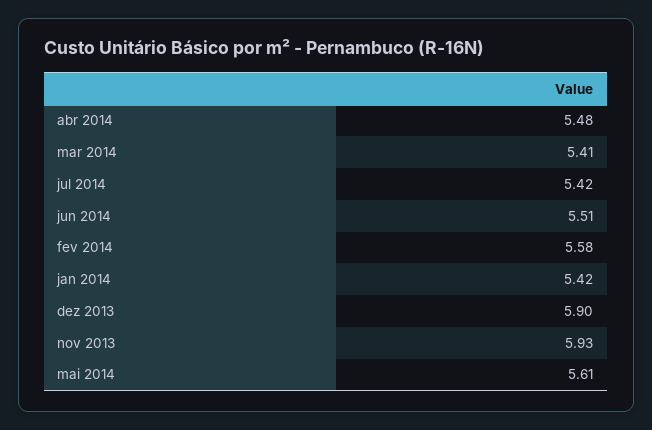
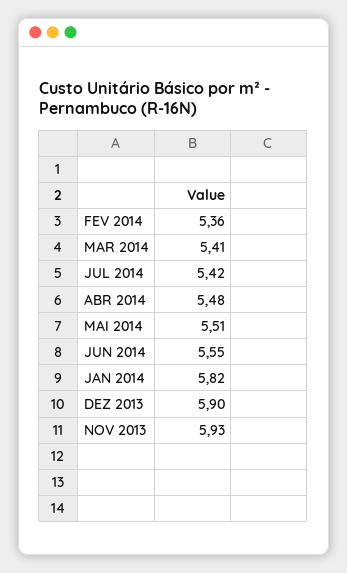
  {
    "abr 2014": 5.48,
    "mar 2014": 5.41,
    "jul 2014": 5.42,
-   "jun 2014": 5.51,
+   "jun 2014": 5.55,
-   "fev 2014": 5.58,
+   "fev 2014": 5.36,
-   "jan 2014": 5.42,
+   "jan 2014": 5.82,
    "dez 2013": 5.9,
    "nov 2013": 5.93,
-   "mai 2014": 5.61
+   "mai 2014": 5.51
  }

